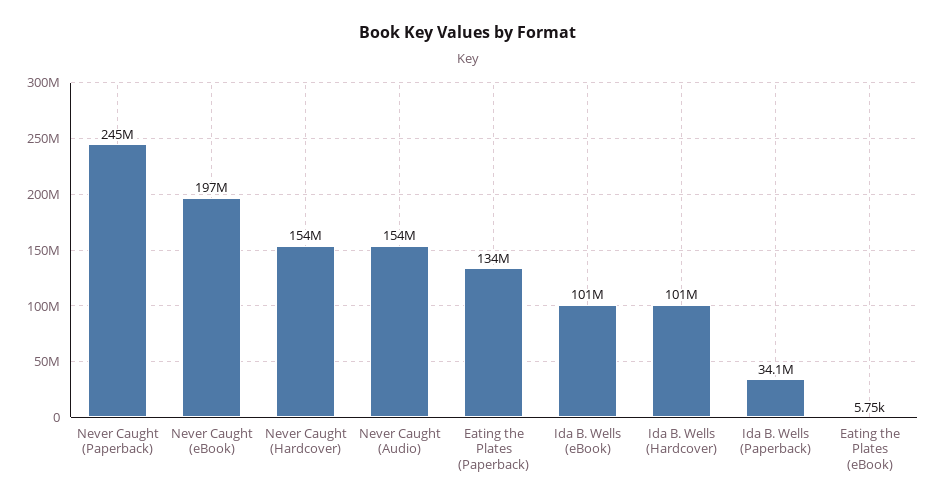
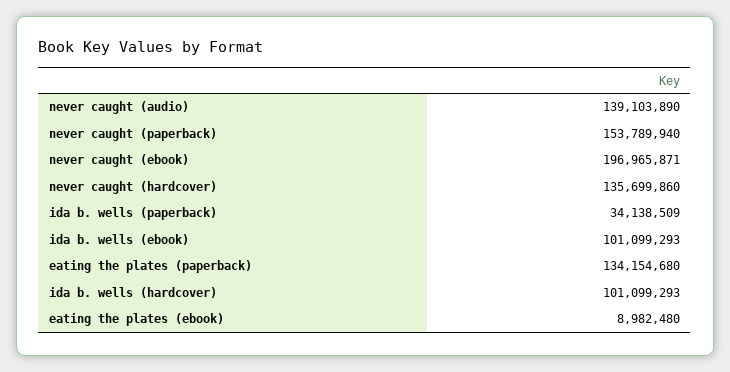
  {
-   "Never Caught (Paperback)": 245000000,
+   "Never Caught (Paperback)": 153789940,
    "Never Caught (eBook)": 196965871,
-   "Never Caught (Hardcover)": 154000000,
+   "Never Caught (Hardcover)": 135699860,
-   "Never Caught (Audio)": 154000000,
+   "Never Caught (Audio)": 139103890,
    "Eating the Plates (Paperback)": 134154680,
    "Ida B. Wells (eBook)": 101099293,
    "Ida B. Wells (Hardcover)": 101099293,
    "Ida B. Wells (Paperback)": 34138509,
-   "Eating the Plates (eBook)": 5750
+   "Eating the Plates (eBook)": 8982480
  }

